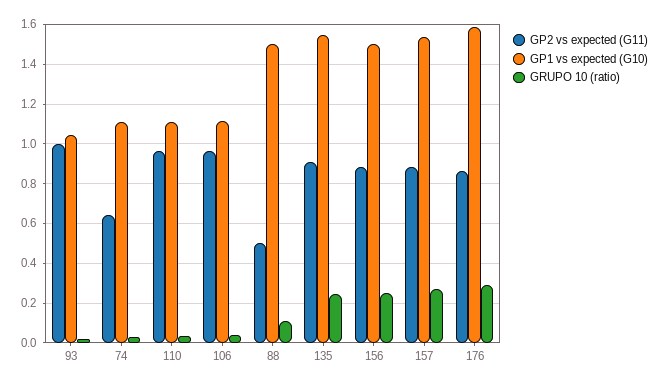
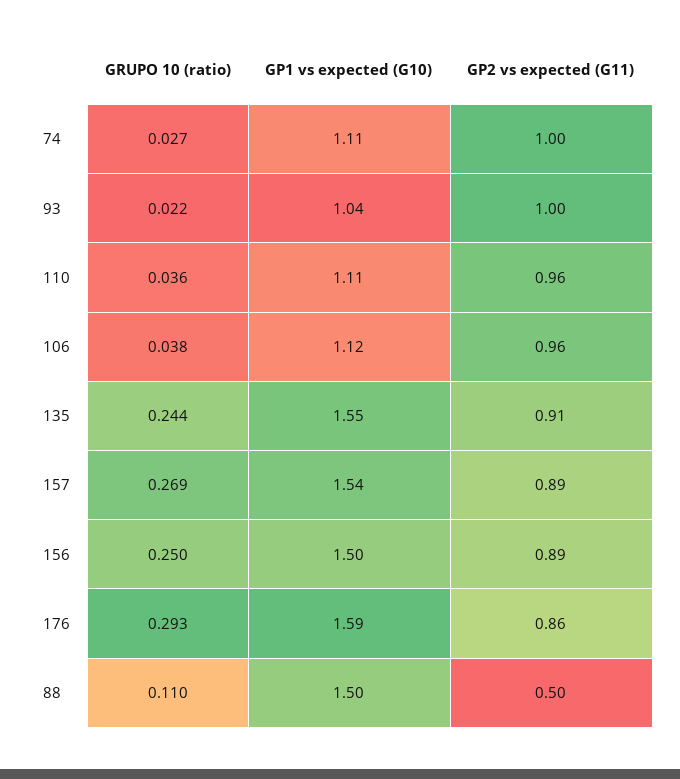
  {
    "GP2 vs expected (G11)": {
      "93": 1,
-     "74": 0.65,
+     "74": 1,
      "110": 0.96,
      "106": 0.96,
      "88": 0.5,
      "135": 0.91,
      "156": 0.89,
      "157": 0.89,
      "176": 0.86
    },
    "GP1 vs expected (G10)": {
      "93": 1.04,
      "74": 1.11,
      "110": 1.11,
      "106": 1.12,
      "88": 1.5,
      "135": 1.55,
      "156": 1.5,
      "157": 1.54,
      "176": 1.59
    },
    "GRUPO 10 (ratio)": {
      "93": 0.022,
      "74": 0.027,
      "110": 0.036,
      "106": 0.038,
      "88": 0.11,
      "135": 0.244,
      "156": 0.25,
      "157": 0.269,
      "176": 0.293
    }
  }

